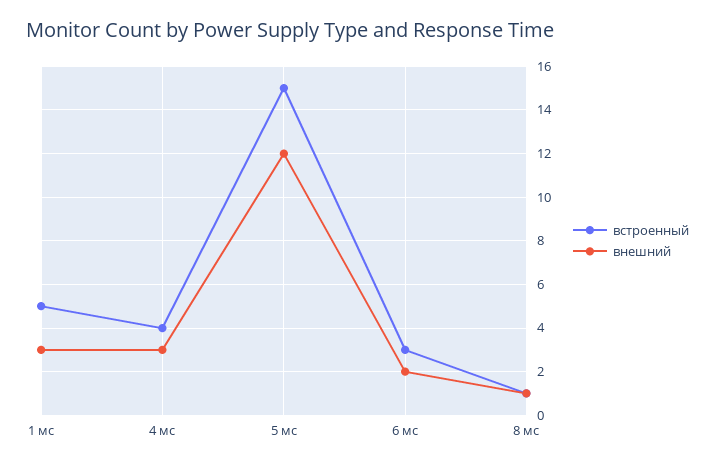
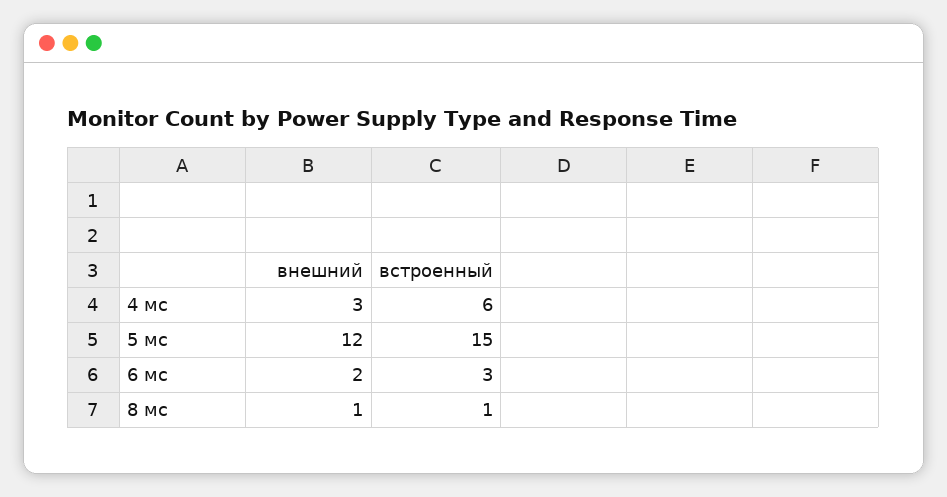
  {
    "встроенный": {
-     "1 мс": 5,
-     "4 мс": 4,
+     "4 мс": 6,
      "5 мс": 15,
      "6 мс": 3,
      "8 мс": 1
    },
    "внешний": {
-     "1 мс": 3,
      "4 мс": 3,
      "5 мс": 12,
      "6 мс": 2,
      "8 мс": 1
    }
  }

